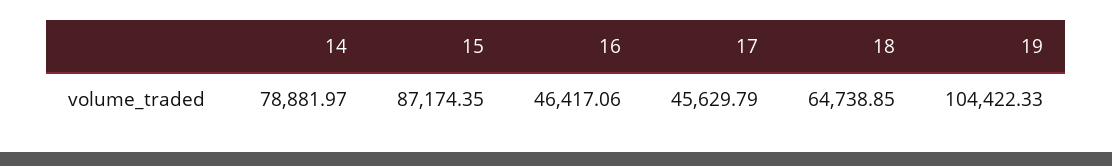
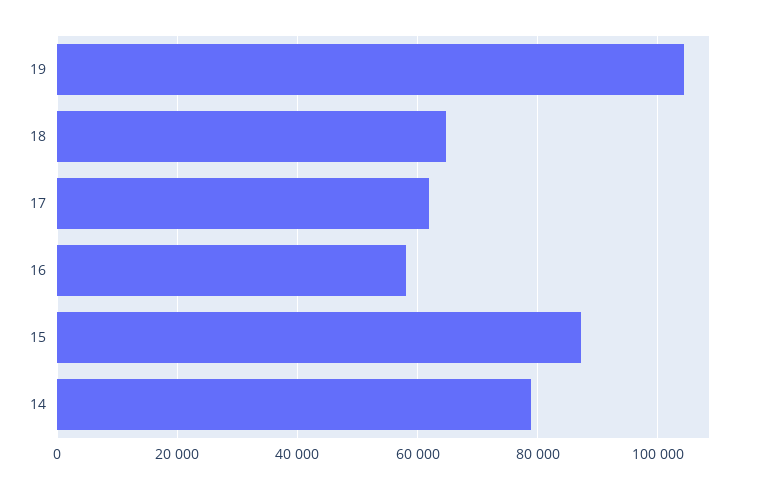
  {
    "14": 78881.97,
    "15": 87174.35,
-   "16": 46417.06,
+   "16": 58000,
-   "17": 45629.79,
+   "17": 62000,
    "18": 64738.85,
    "19": 104422.33
  }

